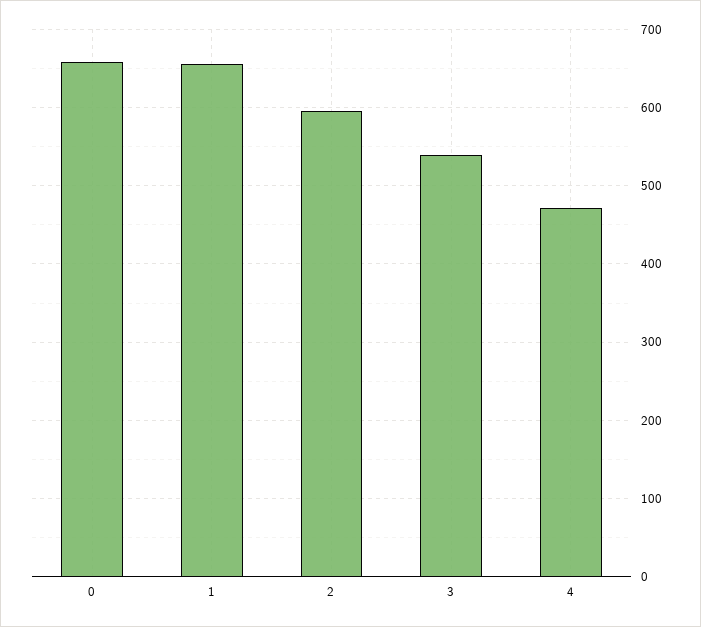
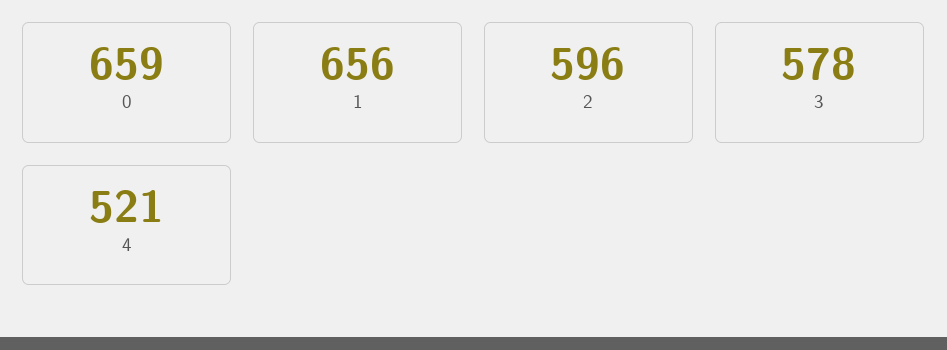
  {
    "0": 659,
    "1": 656,
    "2": 596,
-   "3": 540,
+   "3": 578,
-   "4": 470
+   "4": 521
  }

